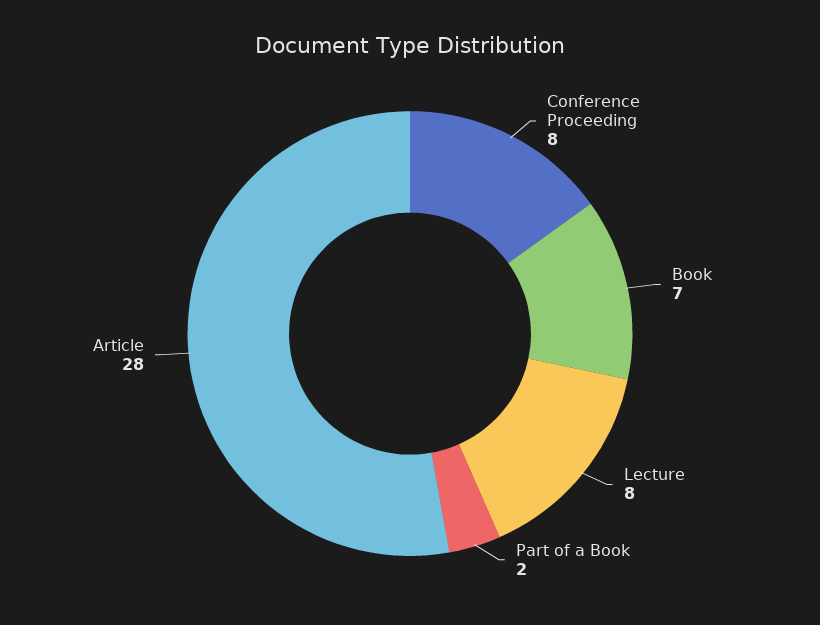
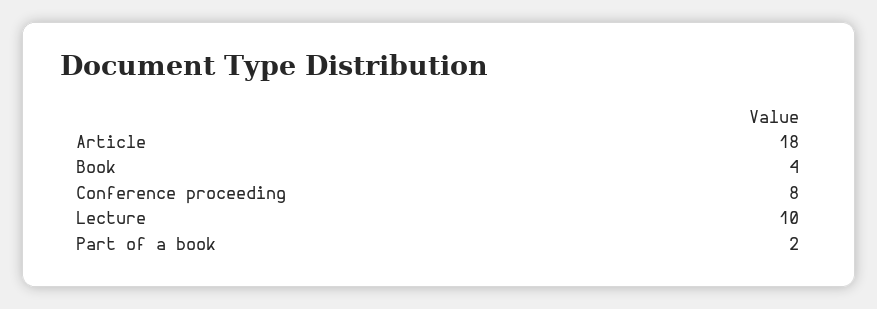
  {
    "Conference Proceeding": 8,
-   "Book": 7,
+   "Book": 4,
-   "Lecture": 8,
+   "Lecture": 10,
    "Part of a Book": 2,
-   "Article": 28
+   "Article": 18
  }

